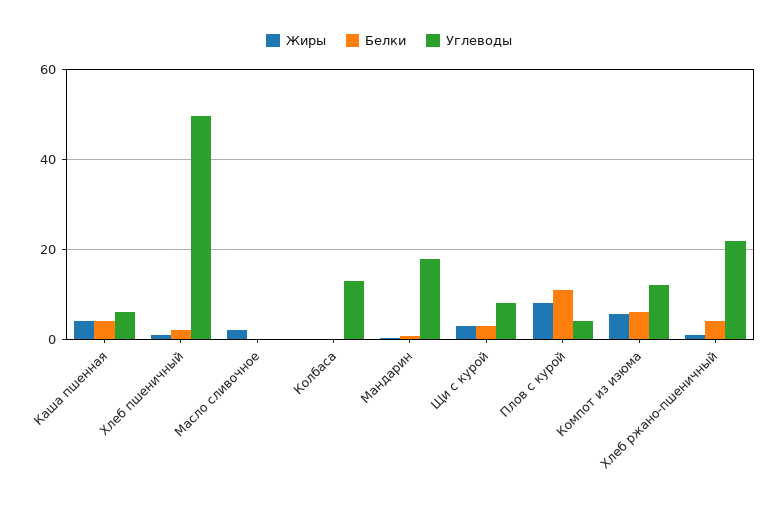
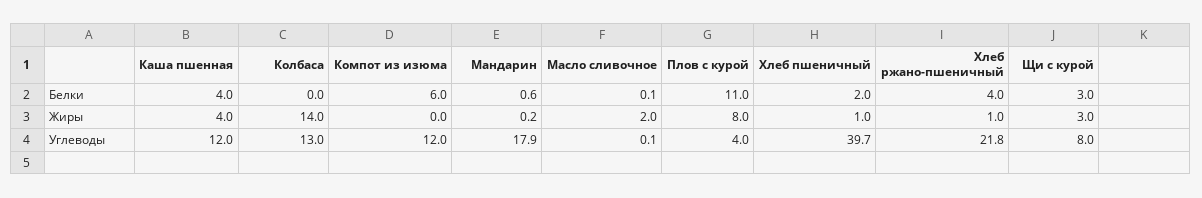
  {
    "Жиры": {
      "Каша пшенная": 4,
      "Хлеб пшеничный": 1,
      "Масло сливочное": 2,
-     "Колбаса": 0,
+     "Колбаса": 14,
      "Мандарин": 0.2,
      "Щи с курой": 3,
      "Плов с курой": 8,
-     "Компот из изюма": 6,
+     "Компот из изюма": 0,
      "Хлеб ржано-пшеничный": 1
    },
    "Белки": {
      "Каша пшенная": 4,
      "Хлеб пшеничный": 2,
      "Масло сливочное": 0.1,
      "Колбаса": 0,
      "Мандарин": 0.6,
      "Щи с курой": 3,
      "Плов с курой": 11,
      "Компот из изюма": 6,
      "Хлеб ржано-пшеничный": 4
    },
    "Углеводы": {
-     "Каша пшенная": 6,
+     "Каша пшенная": 12,
-     "Хлеб пшеничный": 50,
+     "Хлеб пшеничный": 39.7,
      "Масло сливочное": 0.1,
      "Колбаса": 13,
      "Мандарин": 17.9,
      "Щи с курой": 8,
      "Плов с курой": 4,
      "Компот из изюма": 12,
      "Хлеб ржано-пшеничный": 21.8
    }
  }

